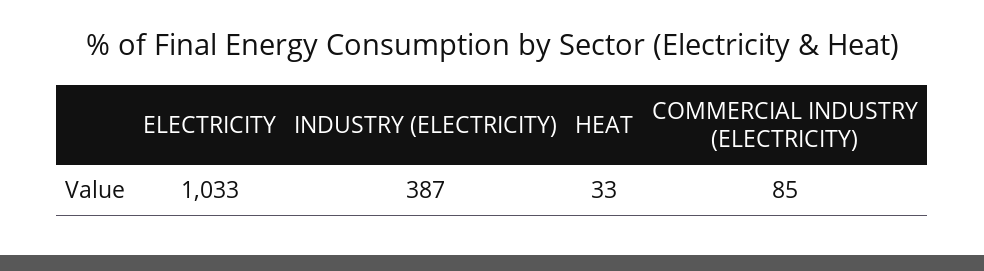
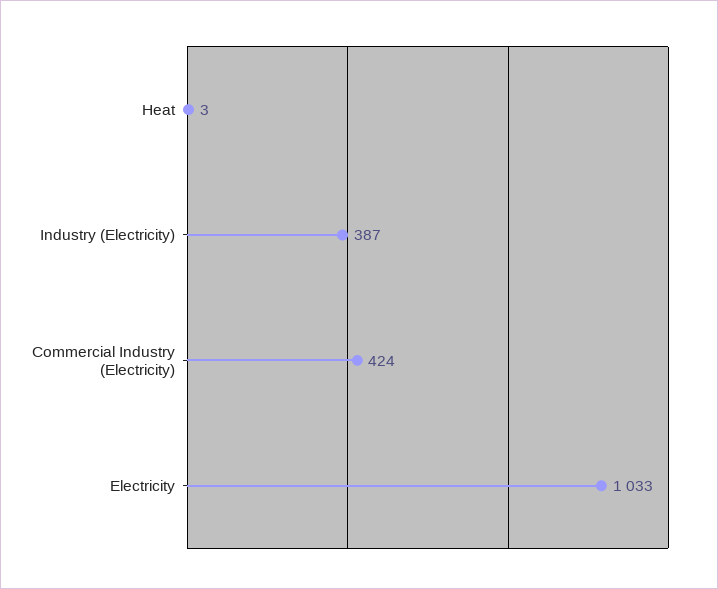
  {
    "ELECTRICITY": 1033,
    "INDUSTRY (ELECTRICITY)": 387,
-   "HEAT": 33,
+   "HEAT": 3,
-   "COMMERCIAL INDUSTRY (ELECTRICITY)": 85
+   "COMMERCIAL INDUSTRY (ELECTRICITY)": 424
  }

